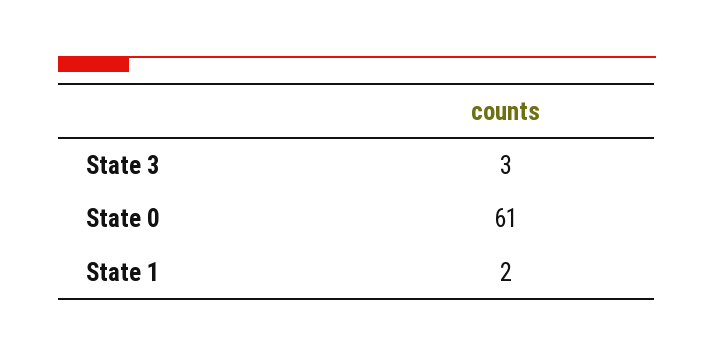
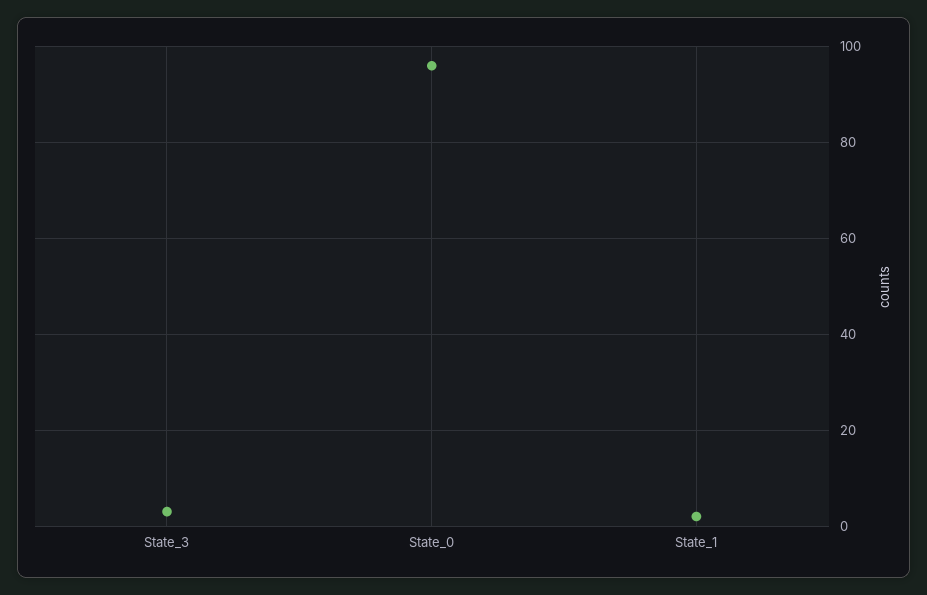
  {
    "State 3": 3,
-   "State 0": 61,
+   "State 0": 95,
    "State 1": 2
  }

